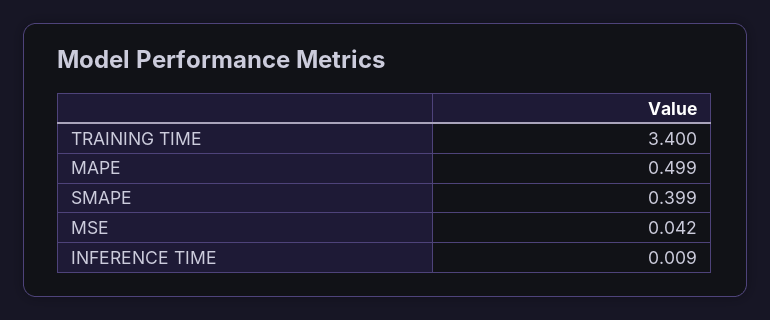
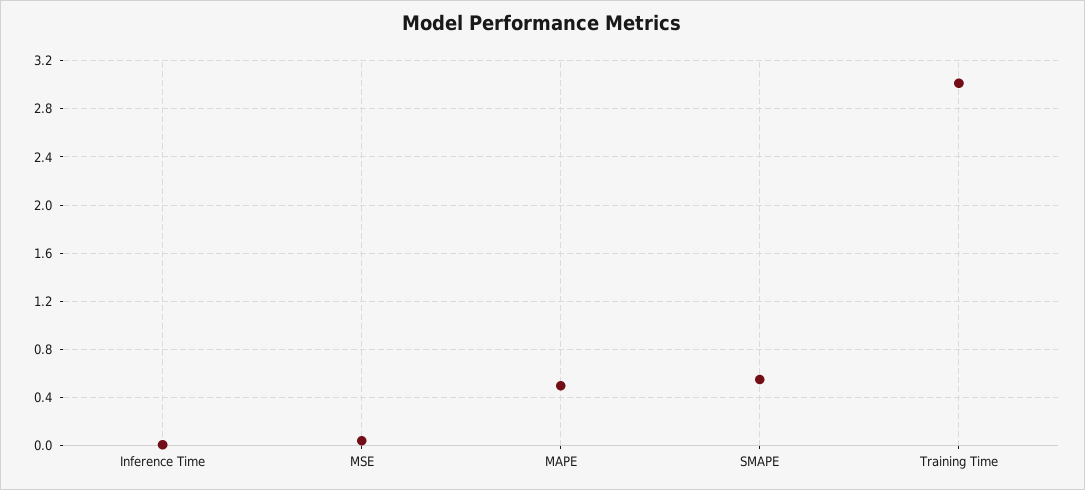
  {
-   "TRAINING TIME": 3.4,
+   "TRAINING TIME": 3,
    "MAPE": 0.499,
-   "SMAPE": 0.399,
+   "SMAPE": 0.55,
    "MSE": 0.042,
    "INFERENCE TIME": 0.009
  }

